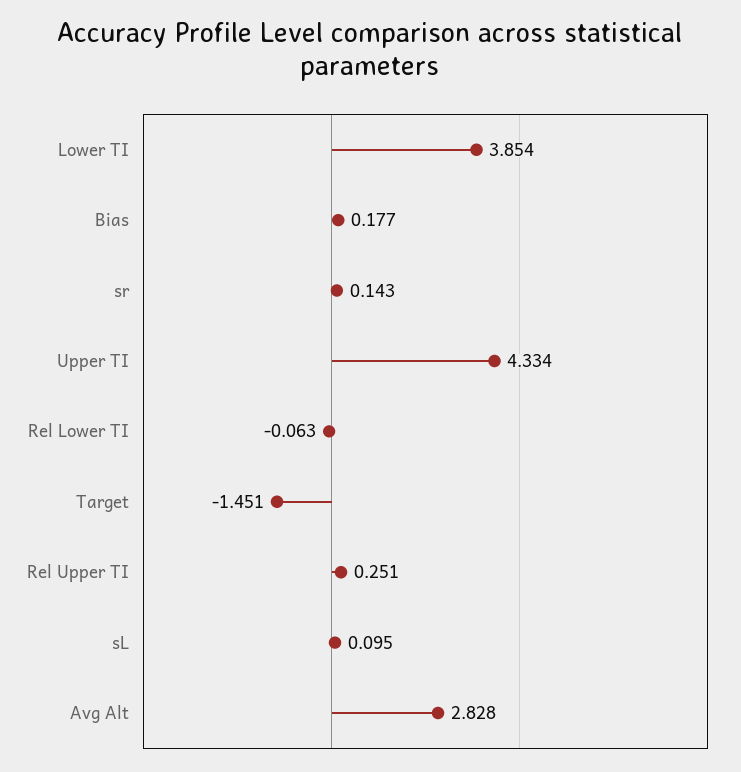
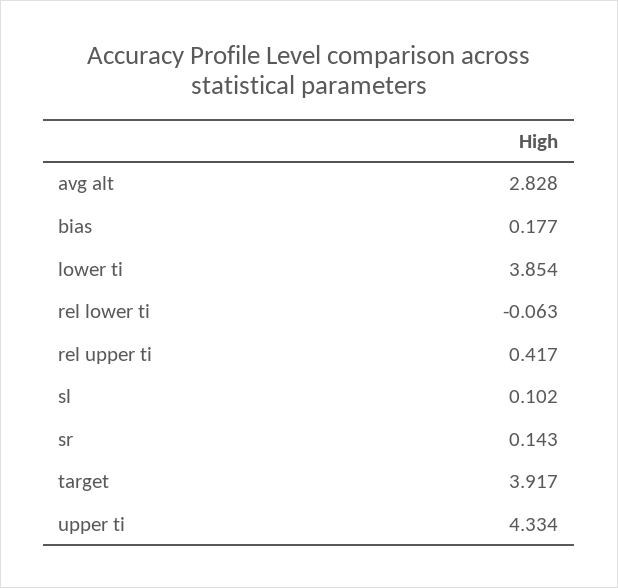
  {
    "Lower TI": 3.854,
    "Bias": 0.177,
    "sr": 0.143,
    "Upper TI": 4.334,
    "Rel Lower TI": -0.063,
-   "Target": -1.451,
+   "Target": 3.917,
-   "Rel Upper TI": 0.251,
+   "Rel Upper TI": 0.417,
-   "sL": 0.095,
+   "sL": 0.102,
    "Avg Alt": 2.828
  }

